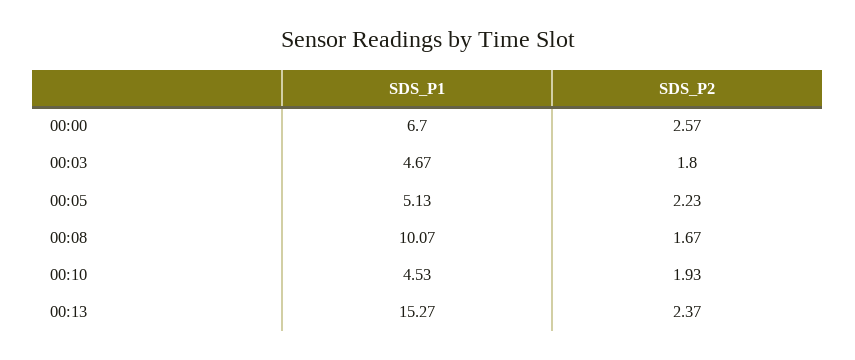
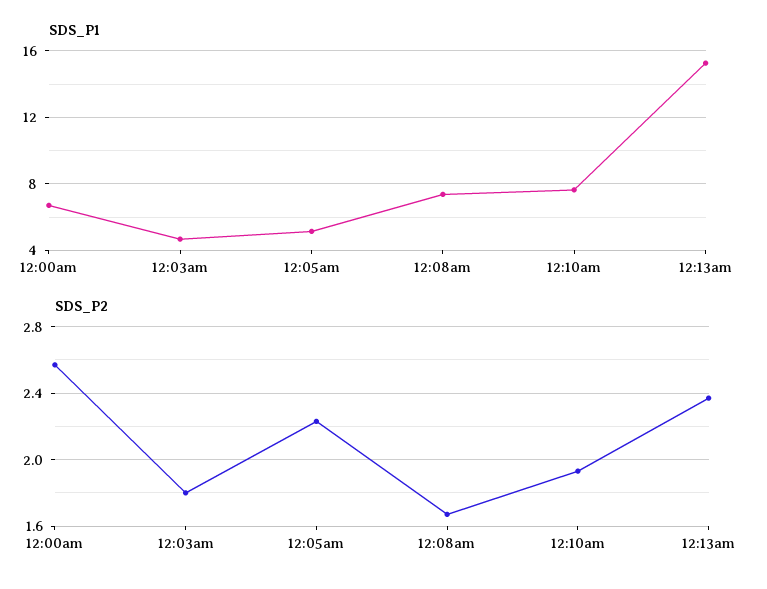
  {
    "SDS_P1": {
      "00:00": 6.7,
      "00:03": 4.67,
      "00:05": 5.13,
-     "00:08": 10.07,
+     "00:08": 7.5,
-     "00:10": 4.53,
+     "00:10": 7.5,
      "00:13": 15.27
    },
    "SDS_P2": {
      "00:00": 2.57,
      "00:03": 1.8,
      "00:05": 2.23,
      "00:08": 1.67,
      "00:10": 1.93,
      "00:13": 2.37
    }
  }

